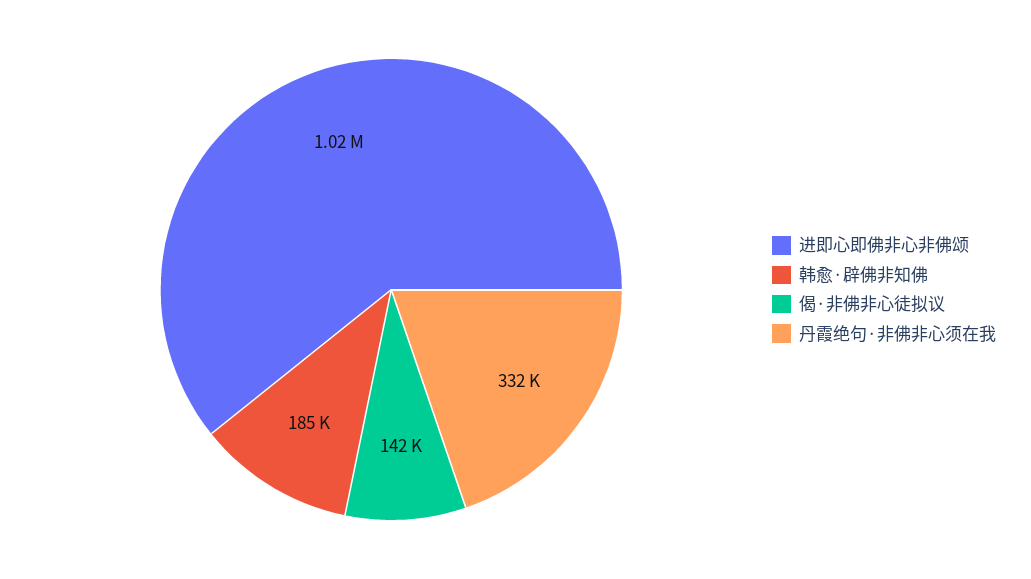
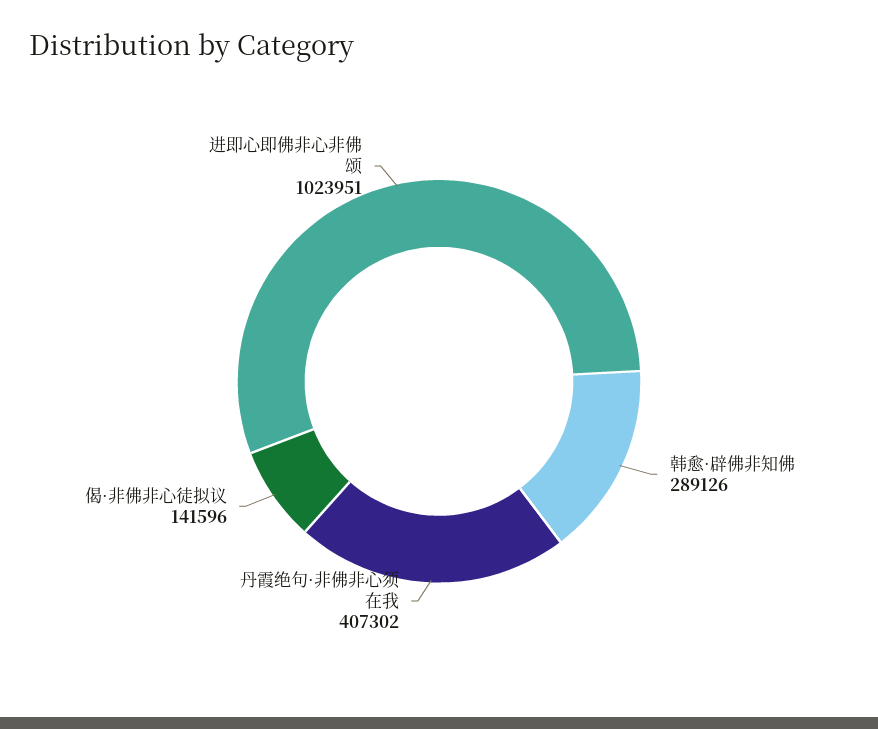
  {
    "进即心即佛非心非佛颂": 1023951,
-   "韩愈·辟佛非知佛": 185000,
+   "韩愈·辟佛非知佛": 289126,
    "偈·非佛非心徒拟议": 141596,
-   "丹霞绝句·非佛非心须在我": 332000
+   "丹霞绝句·非佛非心须在我": 407302
  }

